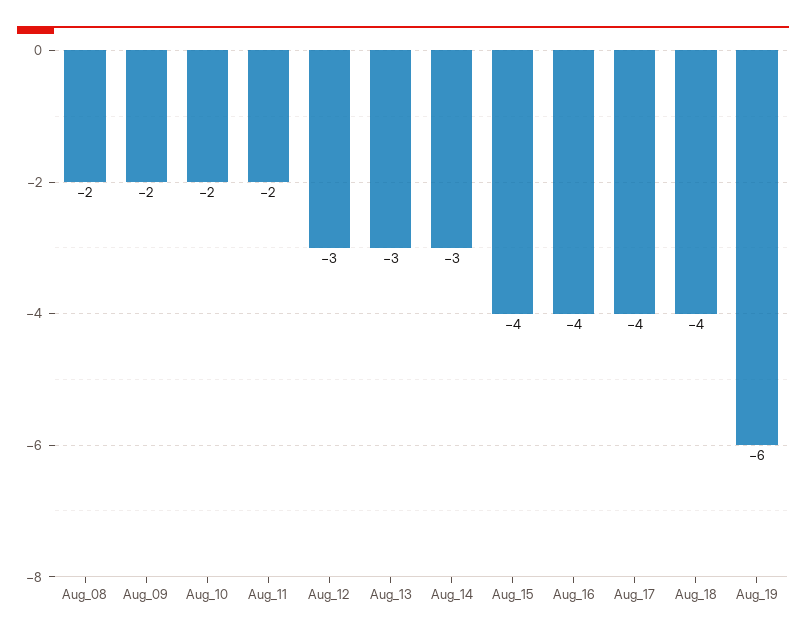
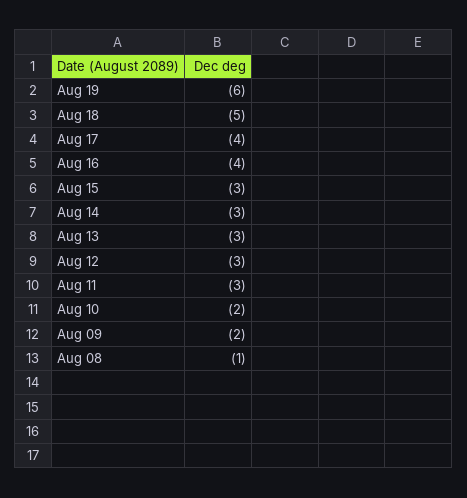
  {
-   "Aug_08": -2,
+   "Aug_08": -1,
    "Aug_09": -2,
    "Aug_10": -2,
-   "Aug_11": -2,
+   "Aug_11": -3,
    "Aug_12": -3,
    "Aug_13": -3,
    "Aug_14": -3,
-   "Aug_15": -4,
+   "Aug_15": -3,
    "Aug_16": -4,
    "Aug_17": -4,
-   "Aug_18": -4,
+   "Aug_18": -5,
    "Aug_19": -6
  }

